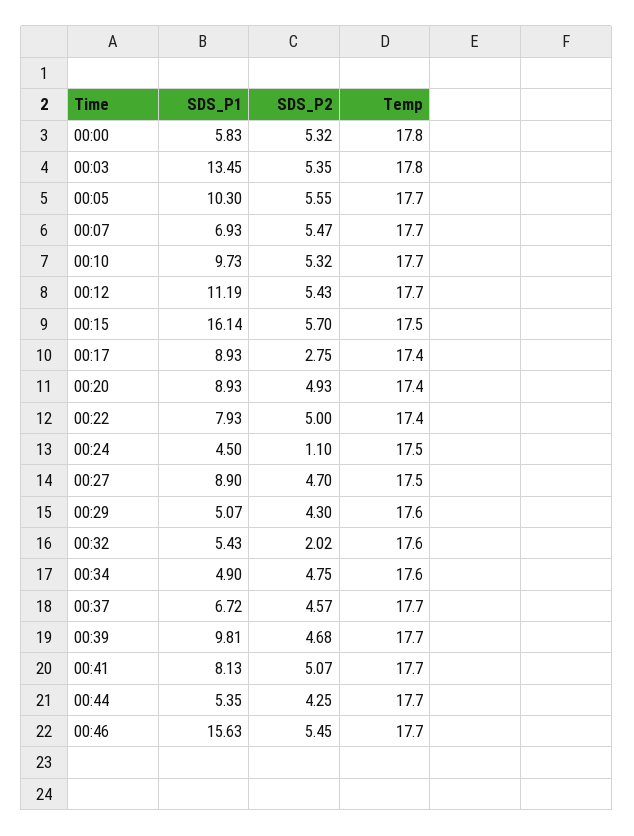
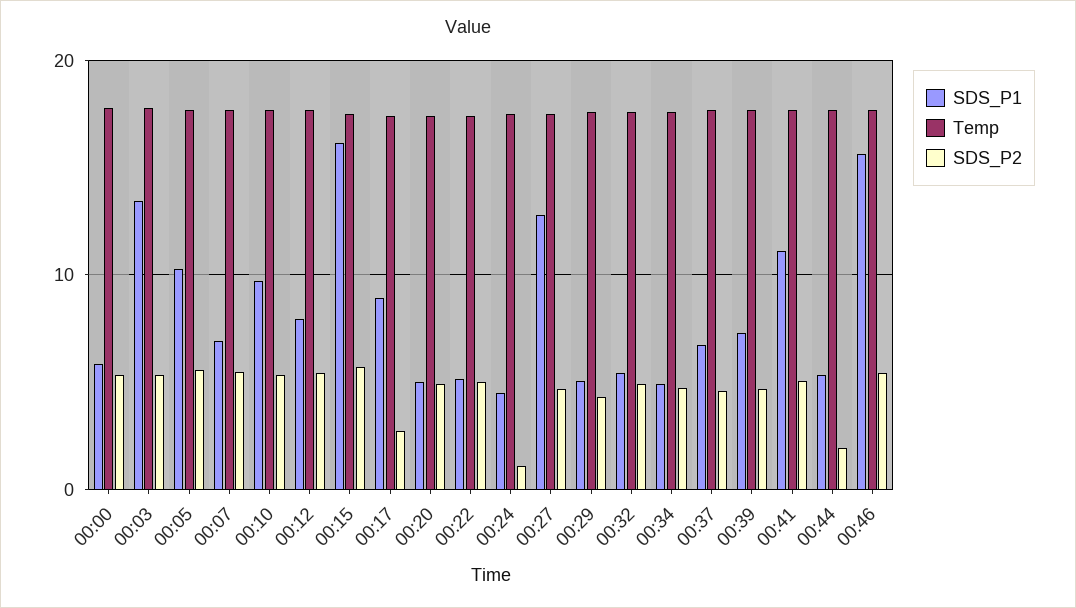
  {
    "SDS_P1": {
      "00:00": 5.83,
      "00:03": 13.45,
      "00:05": 10.3,
      "00:07": 6.93,
      "00:10": 9.73,
-     "00:12": 11.19,
+     "00:12": 8,
      "00:15": 16.14,
      "00:17": 8.93,
-     "00:20": 8.93,
+     "00:20": 5,
-     "00:22": 7.93,
+     "00:22": 5,
      "00:24": 4.5,
-     "00:27": 8.9,
+     "00:27": 13,
      "00:29": 5.07,
      "00:32": 5.43,
      "00:34": 4.9,
      "00:37": 6.72,
-     "00:39": 9.81,
+     "00:39": 7,
-     "00:41": 8.13,
+     "00:41": 11,
      "00:44": 5.35,
      "00:46": 15.63
    },
    "SDS_P2": {
      "00:00": 5.32,
      "00:03": 5.35,
      "00:05": 5.55,
      "00:07": 5.47,
      "00:10": 5.32,
      "00:12": 5.43,
      "00:15": 5.7,
      "00:17": 2.75,
      "00:20": 4.93,
      "00:22": 5,
      "00:24": 1.1,
      "00:27": 4.7,
      "00:29": 4.3,
-     "00:32": 2.02,
+     "00:32": 5,
      "00:34": 4.75,
      "00:37": 4.57,
      "00:39": 4.68,
      "00:41": 5.07,
-     "00:44": 4.25,
+     "00:44": 2,
      "00:46": 5.45
    },
    "Temp": {
      "00:00": 17.8,
      "00:03": 17.8,
      "00:05": 17.7,
      "00:07": 17.7,
      "00:10": 17.7,
      "00:12": 17.7,
      "00:15": 17.5,
      "00:17": 17.4,
      "00:20": 17.4,
      "00:22": 17.4,
      "00:24": 17.5,
      "00:27": 17.5,
      "00:29": 17.6,
      "00:32": 17.6,
      "00:34": 17.6,
      "00:37": 17.7,
      "00:39": 17.7,
      "00:41": 17.7,
      "00:44": 17.7,
      "00:46": 17.7
    }
  }

